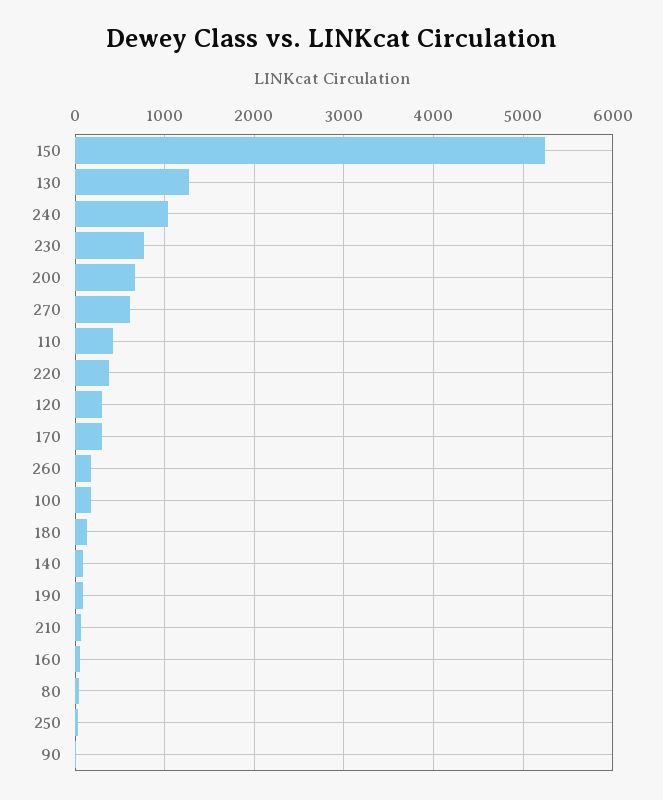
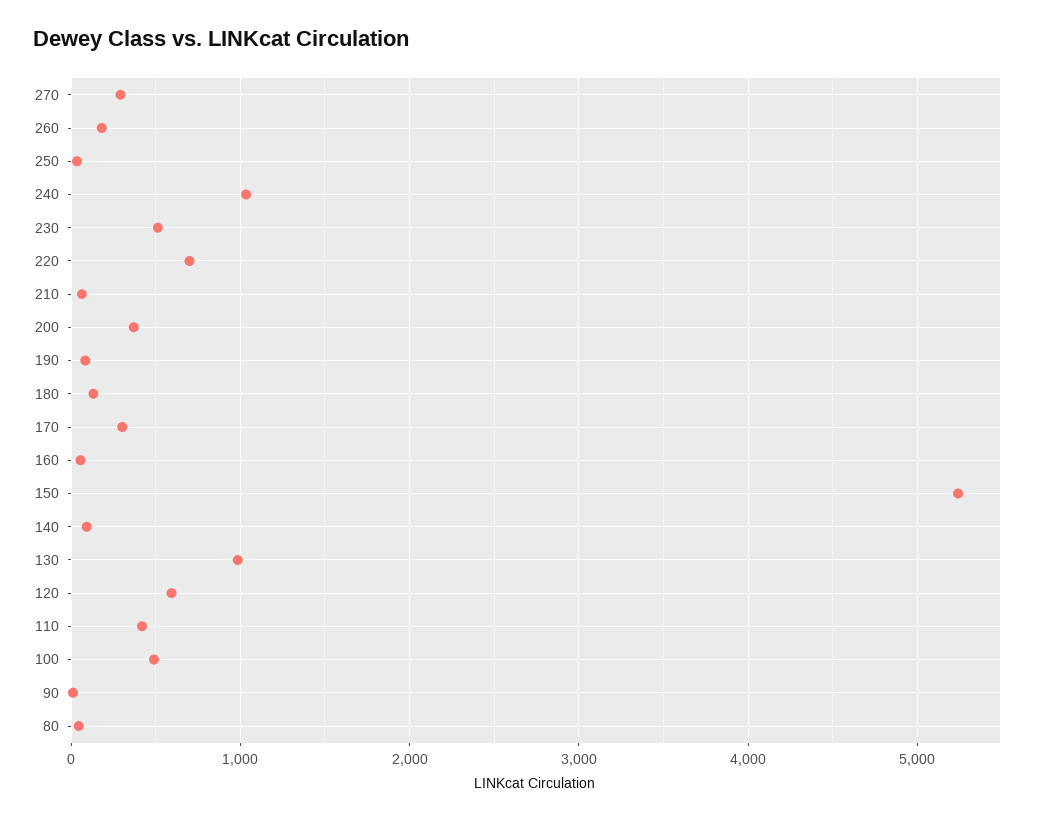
  {
    "150": 5200,
-   "130": 1300,
+   "130": 1000,
    "240": 1000,
-   "230": 800,
+   "230": 500,
-   "200": 700,
+   "200": 400,
-   "270": 600,
+   "270": 300,
    "110": 400,
-   "220": 400,
+   "220": 700,
-   "120": 300,
+   "120": 600,
    "170": 300,
    "260": 200,
-   "100": 200,
+   "100": 500,
    "180": 100,
    "140": 100,
    "190": 100,
    "210": 100,
    "160": 100,
    "80": 0,
    "250": 0,
    "90": 0
  }

